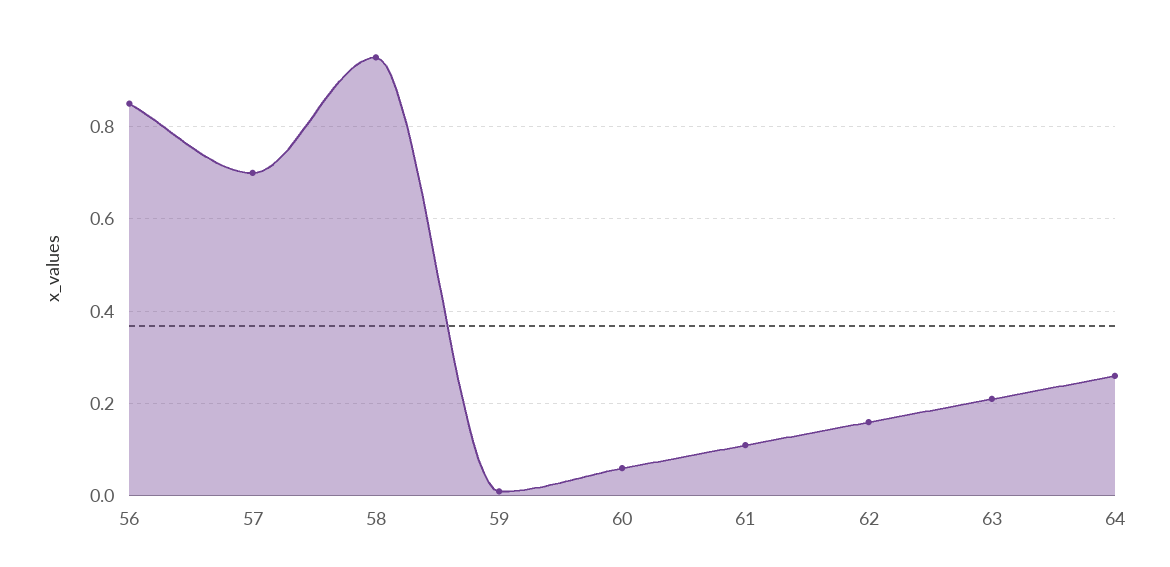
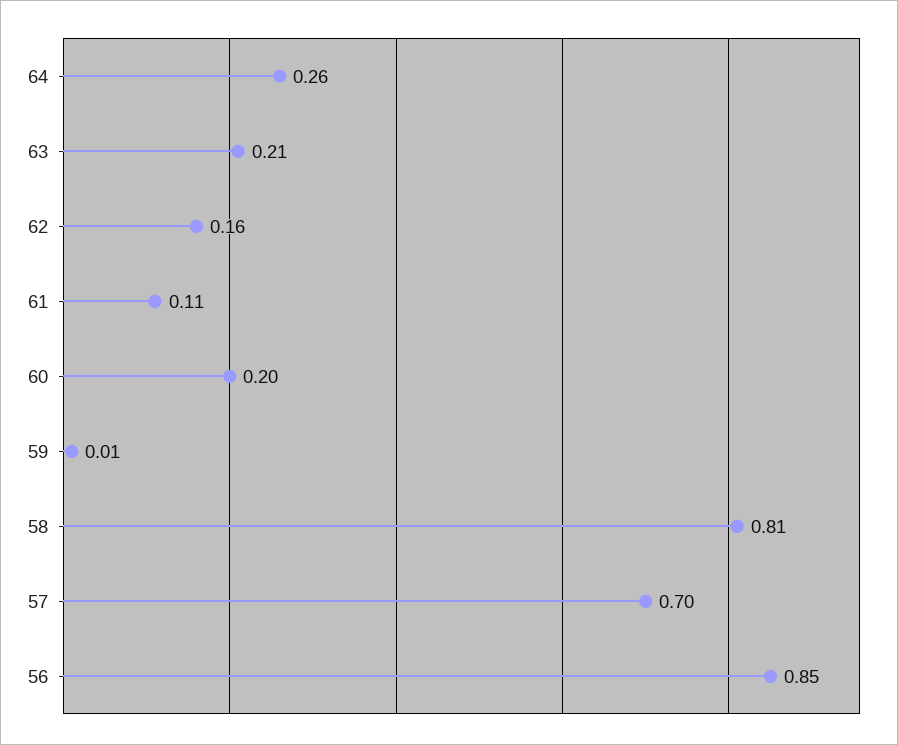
  {
    "56": 0.85,
    "57": 0.7,
-   "58": 0.95,
+   "58": 0.81,
    "59": 0.01,
-   "60": 0.05,
+   "60": 0.2,
    "61": 0.11,
    "62": 0.16,
    "63": 0.21,
    "64": 0.26
  }

